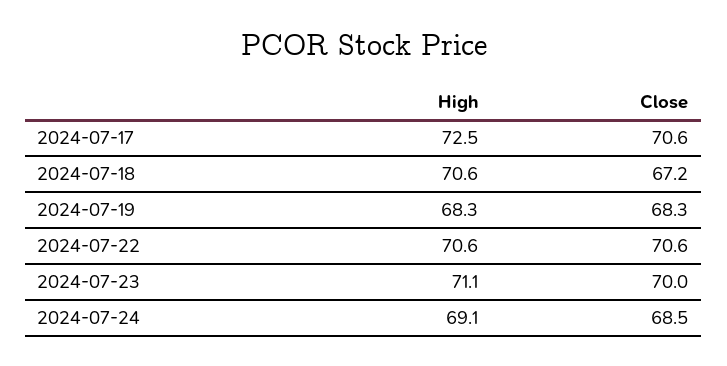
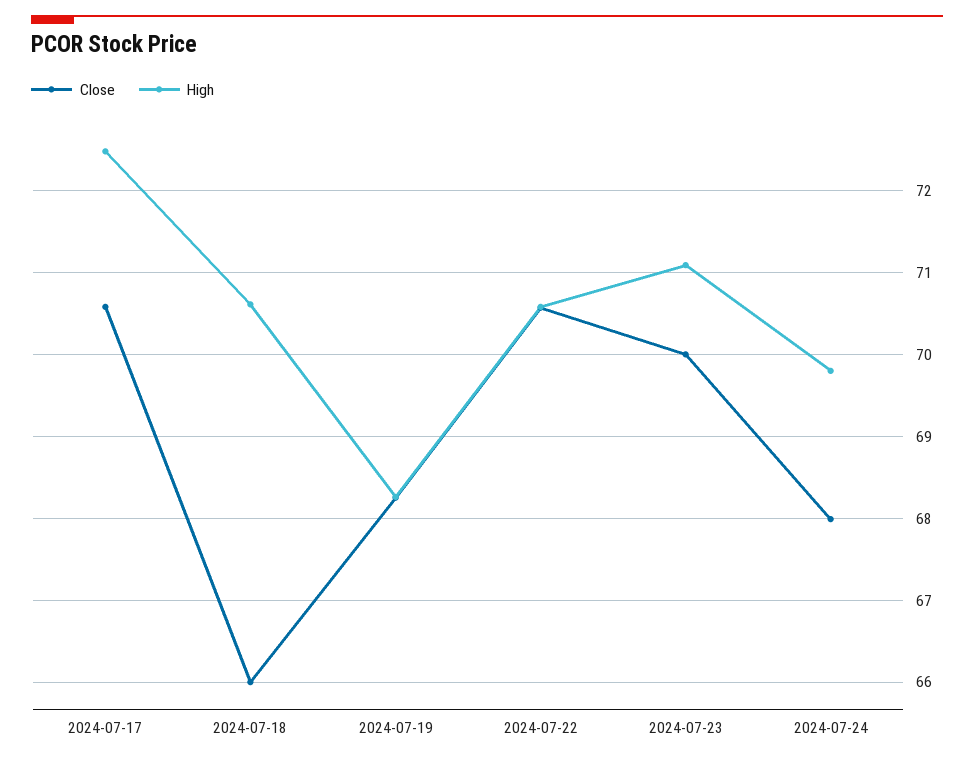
  {
    "High": {
      "2024-07-17": 72.5,
      "2024-07-18": 70.6,
      "2024-07-19": 68.3,
      "2024-07-22": 70.6,
      "2024-07-23": 71.1,
-     "2024-07-24": 69.1
+     "2024-07-24": 69.8
    },
    "Close": {
      "2024-07-17": 70.6,
-     "2024-07-18": 67.2,
+     "2024-07-18": 66,
      "2024-07-19": 68.3,
      "2024-07-22": 70.6,
      "2024-07-23": 70,
-     "2024-07-24": 68.5
+     "2024-07-24": 68
    }
  }

